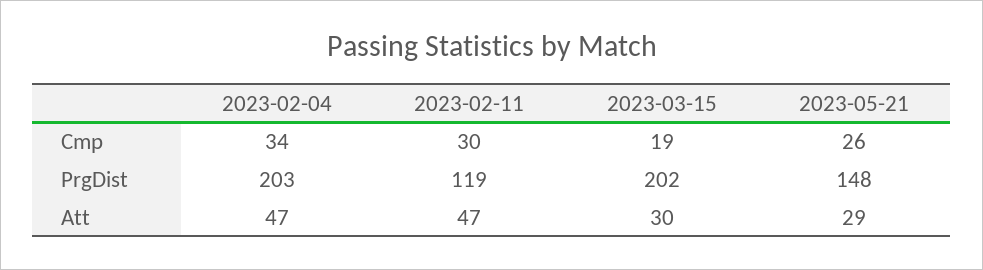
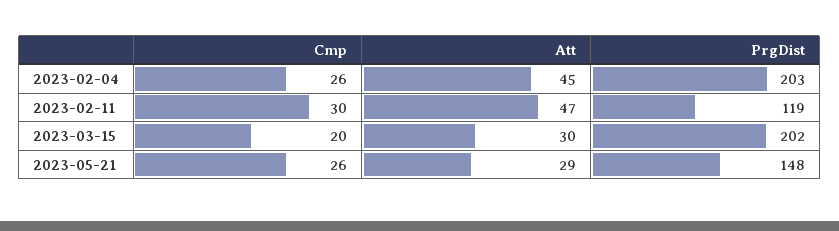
  {
    "2023-02-04": {
-     "Cmp": 34,
+     "Cmp": 26,
      "PrgDist": 203,
-     "Att": 47
+     "Att": 45
    },
    "2023-02-11": {
      "Cmp": 30,
      "PrgDist": 119,
      "Att": 47
    },
    "2023-03-15": {
-     "Cmp": 19,
+     "Cmp": 20,
      "PrgDist": 202,
      "Att": 30
    },
    "2023-05-21": {
      "Cmp": 26,
      "PrgDist": 148,
      "Att": 29
    }
  }

